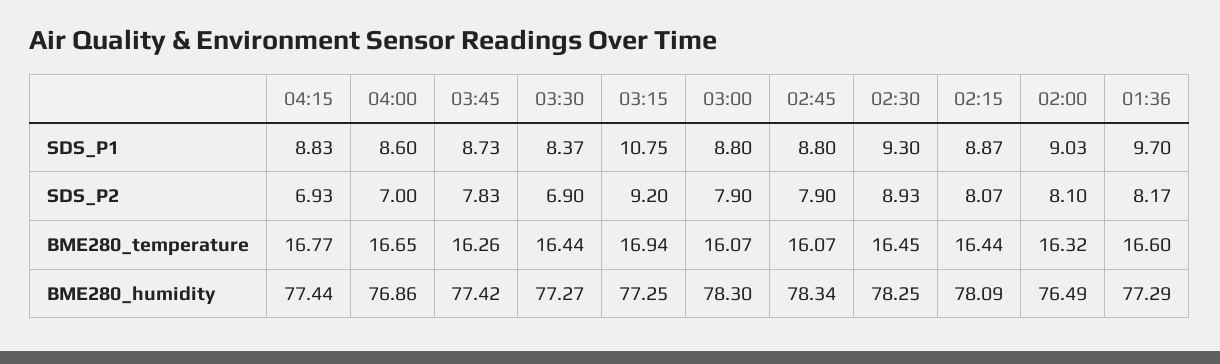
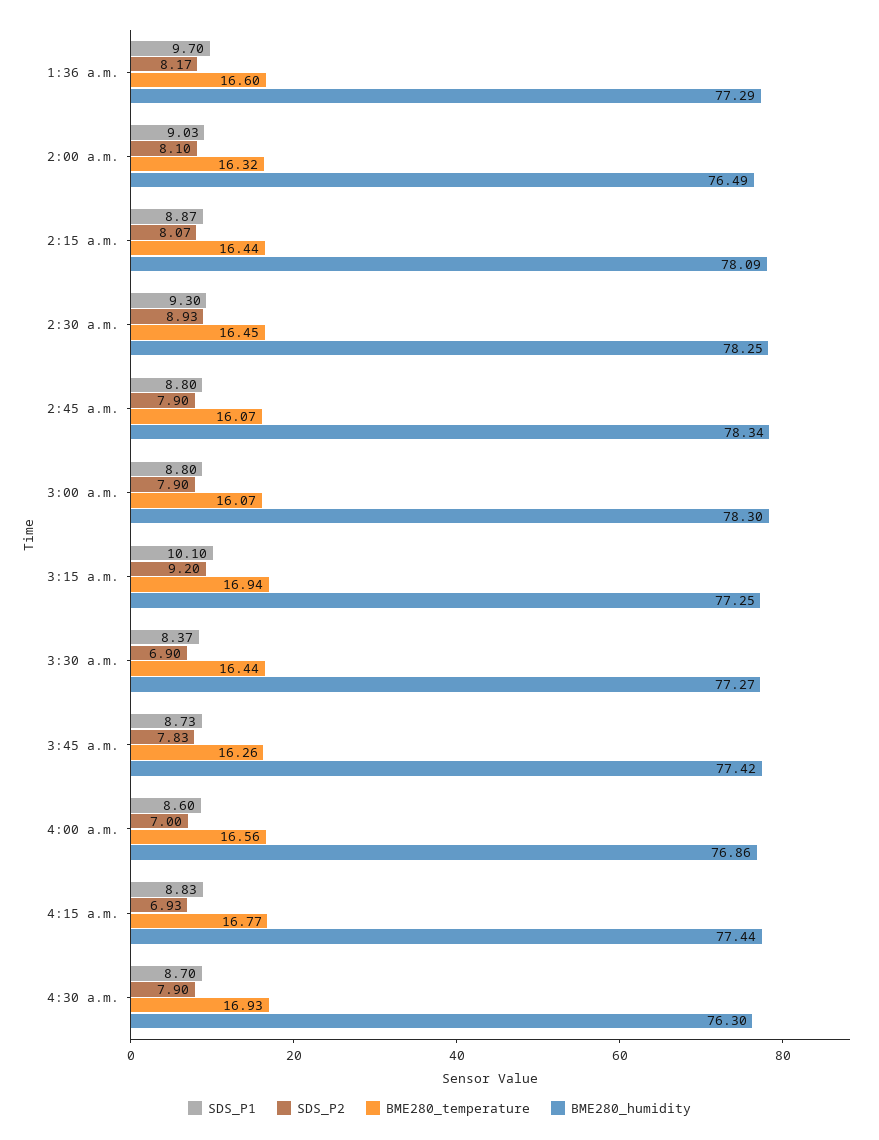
  {
    "SDS_P1": {
      "04:15": 8.83,
      "04:00": 8.6,
      "03:45": 8.73,
      "03:30": 8.37,
-     "03:15": 10.75,
+     "03:15": 10.1,
      "03:00": 8.8,
      "02:45": 8.8,
      "02:30": 9.3,
      "02:15": 8.87,
      "02:00": 9.03,
-     "01:36": 9.7
+     "01:36": 9.7,
+     "4:30 a.m.": 8.7
    },
    "SDS_P2": {
      "04:15": 6.93,
      "04:00": 7,
      "03:45": 7.83,
      "03:30": 6.9,
      "03:15": 9.2,
      "03:00": 7.9,
      "02:45": 7.9,
      "02:30": 8.93,
      "02:15": 8.07,
      "02:00": 8.1,
-     "01:36": 8.17
+     "01:36": 8.17,
+     "4:30 a.m.": 7.9
    },
    "BME280_temperature": {
      "04:15": 16.77,
-     "04:00": 16.65,
+     "04:00": 16.56,
      "03:45": 16.26,
      "03:30": 16.44,
      "03:15": 16.94,
      "03:00": 16.07,
      "02:45": 16.07,
      "02:30": 16.45,
      "02:15": 16.44,
      "02:00": 16.32,
-     "01:36": 16.6
+     "01:36": 16.6,
+     "4:30 a.m.": 16.93
    },
    "BME280_humidity": {
      "04:15": 77.44,
      "04:00": 76.86,
      "03:45": 77.42,
      "03:30": 77.27,
      "03:15": 77.25,
      "03:00": 78.3,
      "02:45": 78.34,
      "02:30": 78.25,
      "02:15": 78.09,
      "02:00": 76.49,
-     "01:36": 77.29
+     "01:36": 77.29,
+     "4:30 a.m.": 76.3
    }
  }

